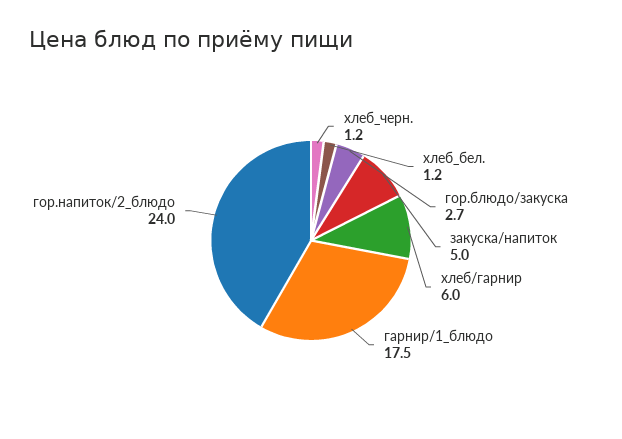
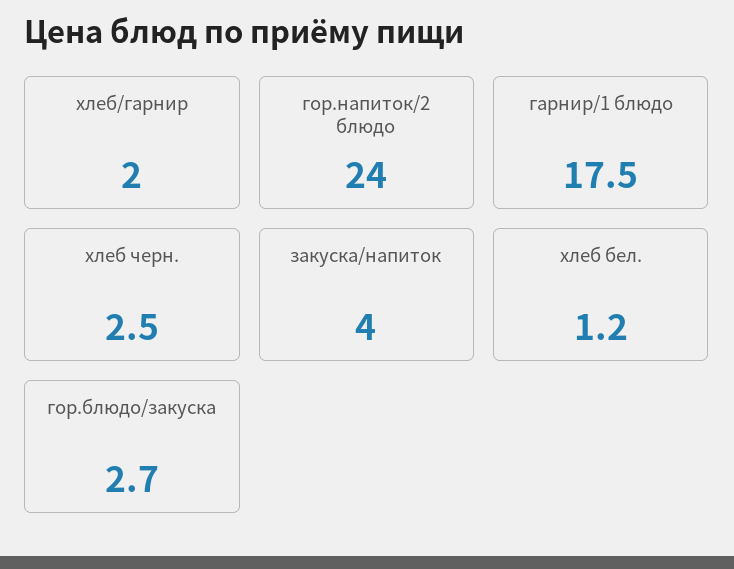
  {
-   "хлеб_черн.": 1.2,
+   "хлеб_черн.": 2.5,
    "хлеб_бел.": 1.2,
    "гор.блюдо/закуска": 2.7,
-   "закуска/напиток": 5,
+   "закуска/напиток": 4,
-   "хлеб/гарнир": 6,
+   "хлеб/гарнир": 2,
    "гарнир/1_блюдо": 17.5,
    "гор.напиток/2_блюдо": 24
  }

